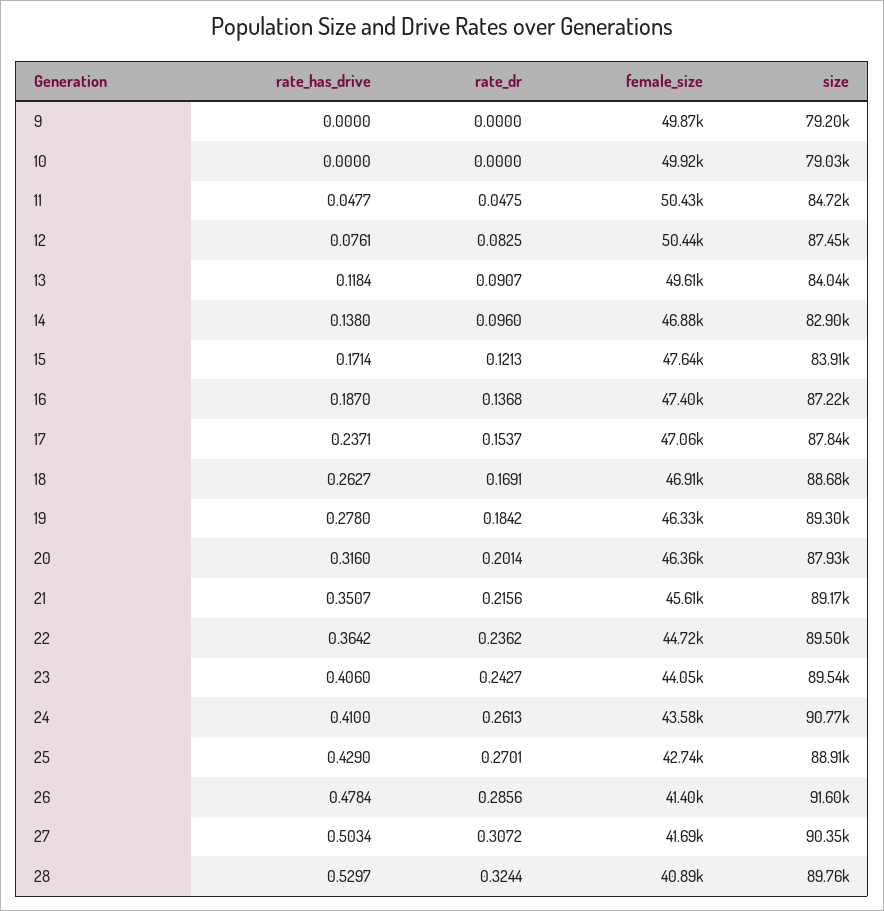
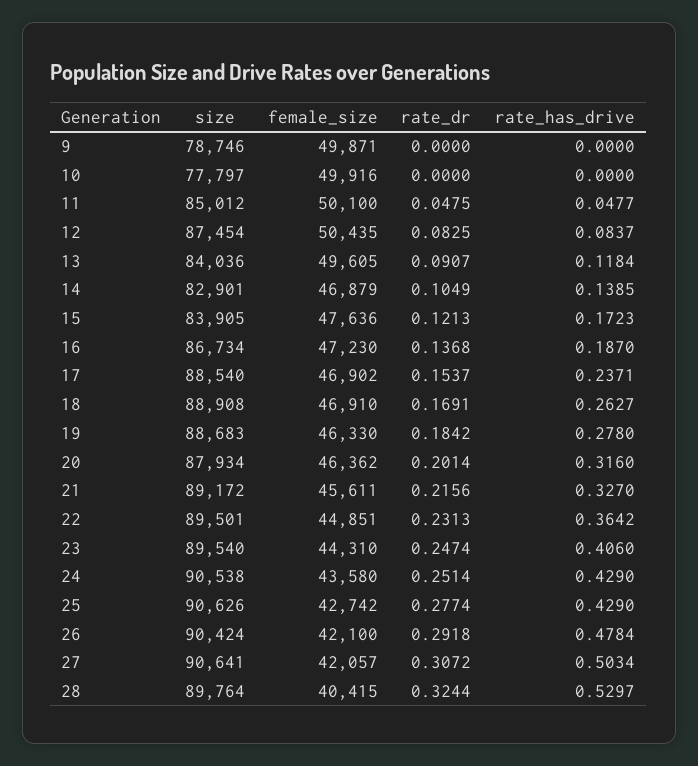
  {
    "rate_has_drive": {
      "9": 0,
      "10": 0,
      "11": 0.0477,
-     "12": 0.0761,
+     "12": 0.0837,
      "13": 0.1184,
-     "14": 0.138,
+     "14": 0.1385,
-     "15": 0.1714,
+     "15": 0.1723,
      "16": 0.187,
      "17": 0.2371,
      "18": 0.2627,
      "19": 0.278,
      "20": 0.316,
-     "21": 0.3507,
+     "21": 0.327,
      "22": 0.3642,
      "23": 0.406,
-     "24": 0.41,
+     "24": 0.429,
      "25": 0.429,
      "26": 0.4784,
      "27": 0.5034,
      "28": 0.5297
    },
    "rate_dr": {
      "9": 0,
      "10": 0,
      "11": 0.0475,
      "12": 0.0825,
      "13": 0.0907,
-     "14": 0.096,
+     "14": 0.1049,
      "15": 0.1213,
      "16": 0.1368,
      "17": 0.1537,
      "18": 0.1691,
      "19": 0.1842,
      "20": 0.2014,
      "21": 0.2156,
-     "22": 0.2362,
+     "22": 0.2313,
-     "23": 0.2427,
+     "23": 0.2474,
-     "24": 0.2613,
+     "24": 0.2514,
-     "25": 0.2701,
+     "25": 0.2774,
-     "26": 0.2856,
+     "26": 0.2918,
      "27": 0.3072,
      "28": 0.3244
    },
    "female_size": {
      "9": 49871,
      "10": 49916,
-     "11": 50430,
+     "11": 50100,
      "12": 50435,
      "13": 49605,
      "14": 46879,
      "15": 47636,
-     "16": 47400,
+     "16": 47230,
-     "17": 47060,
+     "17": 46902,
      "18": 46910,
      "19": 46330,
      "20": 46362,
      "21": 45611,
-     "22": 44720,
+     "22": 44851,
-     "23": 44050,
+     "23": 44310,
      "24": 43580,
      "25": 42742,
-     "26": 41400,
+     "26": 42100,
-     "27": 41690,
+     "27": 42057,
-     "28": 40890
+     "28": 40415
    },
    "size": {
-     "9": 79200,
+     "9": 78746,
-     "10": 79030,
+     "10": 77797,
-     "11": 84720,
+     "11": 85012,
      "12": 87454,
      "13": 84036,
      "14": 82901,
      "15": 83905,
-     "16": 87220,
+     "16": 86734,
-     "17": 87840,
+     "17": 88540,
-     "18": 88680,
+     "18": 88908,
-     "19": 89300,
+     "19": 88683,
      "20": 87934,
      "21": 89172,
      "22": 89501,
      "23": 89540,
-     "24": 90770,
+     "24": 90538,
-     "25": 88910,
+     "25": 90626,
-     "26": 91600,
+     "26": 90424,
-     "27": 90350,
+     "27": 90641,
      "28": 89764
    }
  }

